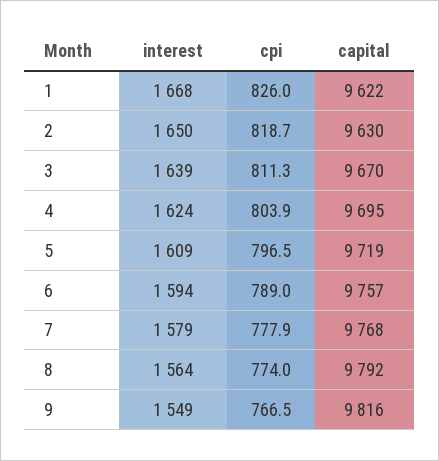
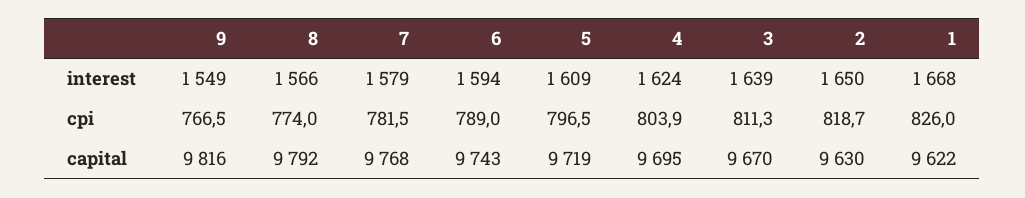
  {
    "interest": {
      "1": 1668,
      "2": 1650,
      "3": 1639,
      "4": 1624,
      "5": 1609,
      "6": 1594,
      "7": 1579,
-     "8": 1564,
+     "8": 1566,
      "9": 1549
    },
    "cpi": {
      "1": 826,
      "2": 818.7,
      "3": 811.3,
      "4": 803.9,
      "5": 796.5,
      "6": 789,
-     "7": 777.9,
+     "7": 781.5,
      "8": 774,
      "9": 766.5
    },
    "capital": {
      "1": 9622,
      "2": 9630,
      "3": 9670,
      "4": 9695,
      "5": 9719,
-     "6": 9757,
+     "6": 9743,
      "7": 9768,
      "8": 9792,
      "9": 9816
    }
  }

